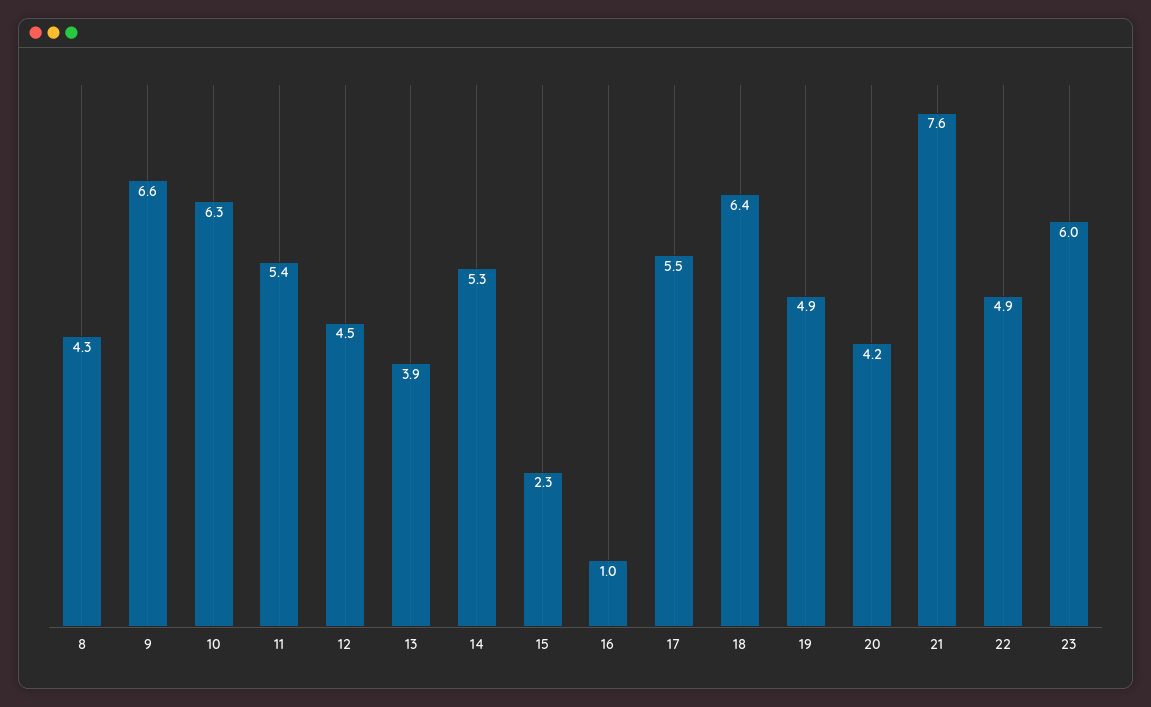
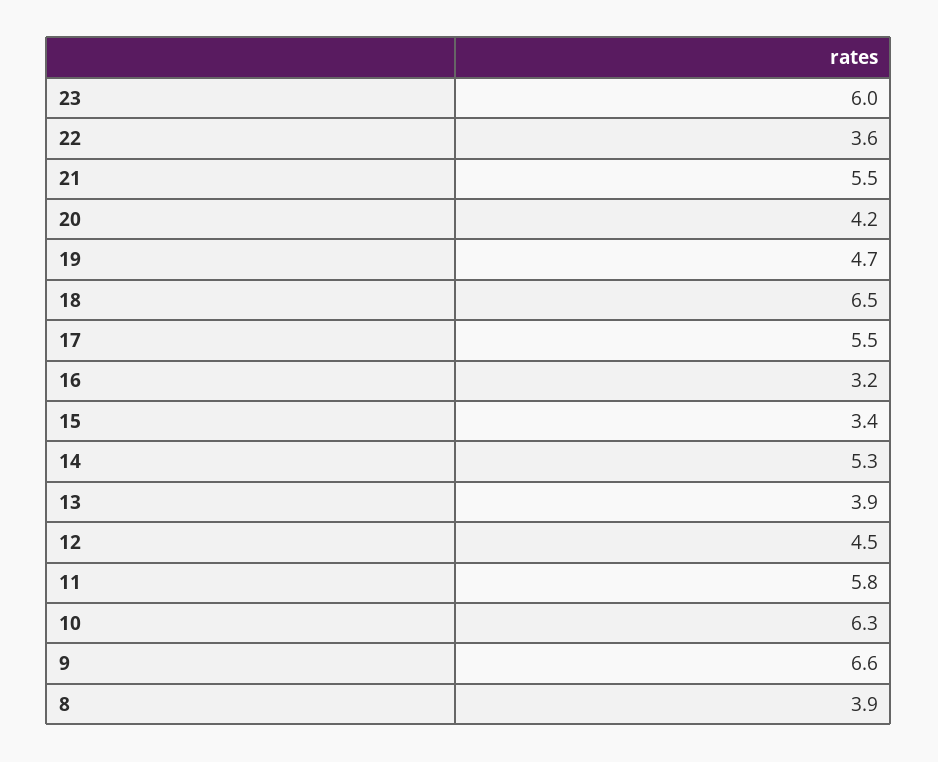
  {
-   "8": 4.3,
+   "8": 3.9,
    "9": 6.6,
    "10": 6.3,
-   "11": 5.4,
+   "11": 5.8,
    "12": 4.5,
    "13": 3.9,
    "14": 5.3,
-   "15": 2.3,
+   "15": 3.4,
-   "16": 1,
+   "16": 3.2,
    "17": 5.5,
-   "18": 6.4,
+   "18": 6.5,
-   "19": 4.9,
+   "19": 4.7,
    "20": 4.2,
-   "21": 7.6,
+   "21": 5.5,
-   "22": 4.9,
+   "22": 3.6,
    "23": 6
  }

